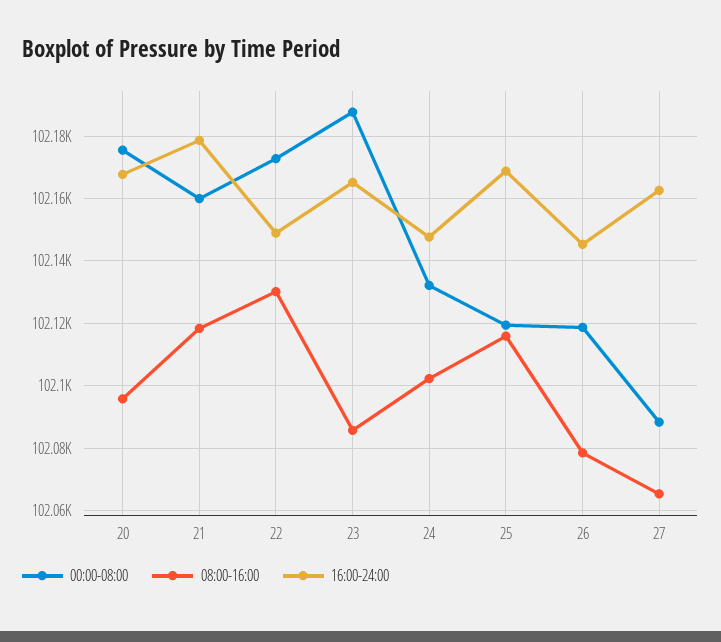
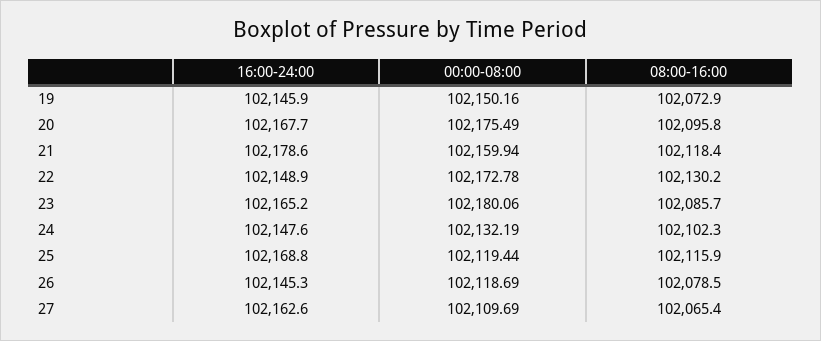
  {
    "00:00-08:00": {
      "20": 102175.49,
      "21": 102159.94,
      "22": 102172.78,
-     "23": 102188,
+     "23": 102180.06,
      "24": 102132.19,
      "25": 102119.44,
      "26": 102118.69,
-     "27": 102088
+     "27": 102109.69,
+     "19": 102150.16
    },
    "08:00-16:00": {
      "20": 102095.8,
      "21": 102118.4,
      "22": 102130.2,
      "23": 102085.7,
      "24": 102102.3,
      "25": 102115.9,
      "26": 102078.5,
-     "27": 102065.4
+     "27": 102065.4,
+     "19": 102072.9
    },
    "16:00-24:00": {
      "20": 102167.7,
      "21": 102178.6,
      "22": 102148.9,
      "23": 102165.2,
      "24": 102147.6,
      "25": 102168.8,
      "26": 102145.3,
-     "27": 102162.6
+     "27": 102162.6,
+     "19": 102145.9
    }
  }

